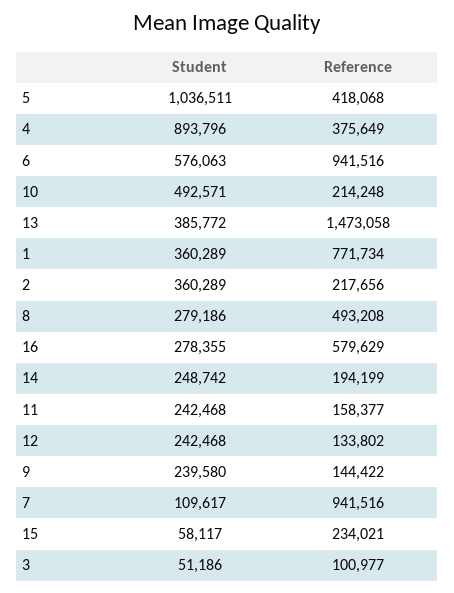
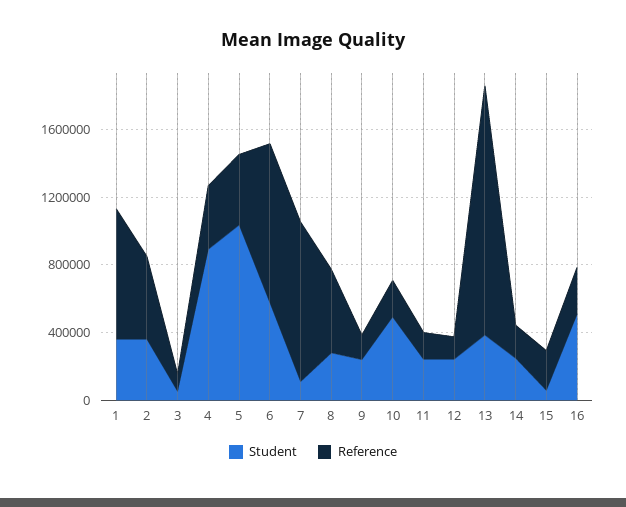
  {
    "Student": {
      "5": 1036511,
      "4": 893796,
      "6": 576063,
      "10": 492571,
      "13": 385772,
      "1": 360289,
      "2": 360289,
      "8": 279186,
-     "16": 278355,
+     "16": 500000,
      "14": 248742,
      "11": 242468,
      "12": 242468,
      "9": 239580,
      "7": 109617,
      "15": 58117,
      "3": 51186
    },
    "Reference": {
      "5": 418068,
      "4": 375649,
      "6": 941516,
      "10": 214248,
      "13": 1473058,
      "1": 771734,
-     "2": 217656,
+     "2": 500000,
      "8": 493208,
-     "16": 579629,
+     "16": 300000,
      "14": 194199,
      "11": 158377,
      "12": 133802,
      "9": 144422,
      "7": 941516,
      "15": 234021,
      "3": 100977
    }
  }

